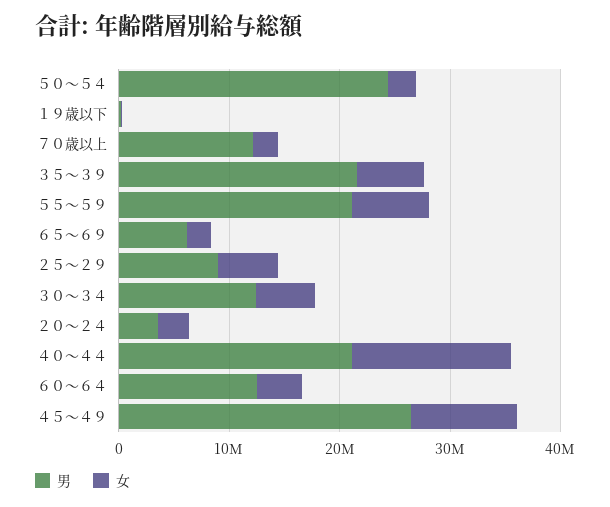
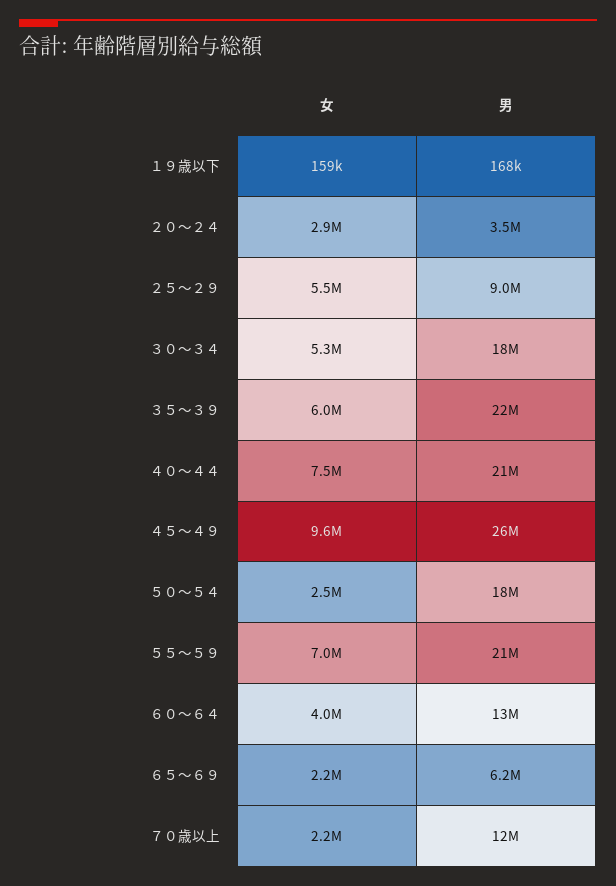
  {
    "男": {
-     "５０～５４": 24000000,
+     "５０～５４": 18000000,
      "１９歳以下": 168000,
      "７０歳以上": 12000000,
      "３５～３９": 22000000,
      "５５～５９": 21000000,
      "６５～６９": 6200000,
      "２５～２９": 9000000,
-     "３０～３４": 12000000,
+     "３０～３４": 18000000,
      "２０～２４": 3500000,
      "４０～４４": 21000000,
      "６０～６４": 13000000,
      "４５～４９": 26000000
    },
    "女": {
      "５０～５４": 2500000,
      "１９歳以下": 159000,
      "７０歳以上": 2200000,
      "３５～３９": 6000000,
      "５５～５９": 7000000,
      "６５～６９": 2200000,
      "２５～２９": 5500000,
      "３０～３４": 5300000,
      "２０～２４": 2900000,
-     "４０～４４": 14000000,
+     "４０～４４": 7500000,
      "６０～６４": 4000000,
      "４５～４９": 9600000
    }
  }

